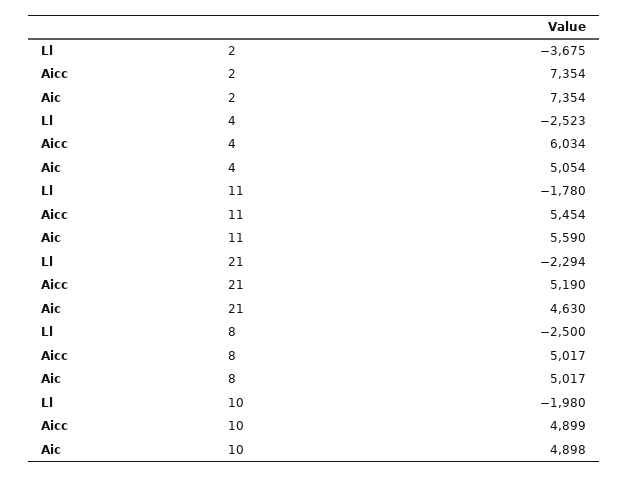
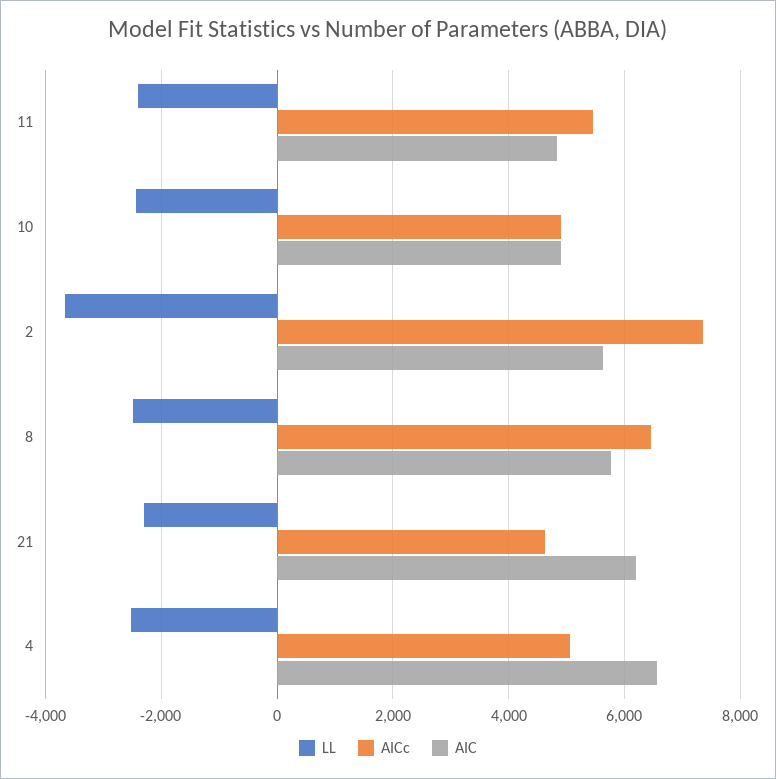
  {
    "Ll": {
      "2": -3675,
      "4": -2523,
-     "11": -1780,
+     "11": -2400,
      "21": -2294,
      "8": -2500,
-     "10": -1980
+     "10": -2400
    },
    "Aicc": {
      "2": 7354,
-     "4": 6034,
+     "4": 5000,
      "11": 5454,
-     "21": 5190,
+     "21": 4600,
-     "8": 5017,
+     "8": 6400,
      "10": 4899
    },
    "Aic": {
-     "2": 7354,
+     "2": 5600,
-     "4": 5054,
+     "4": 6600,
-     "11": 5590,
+     "11": 4800,
-     "21": 4630,
+     "21": 6200,
-     "8": 5017,
+     "8": 5800,
      "10": 4898
    }
  }

